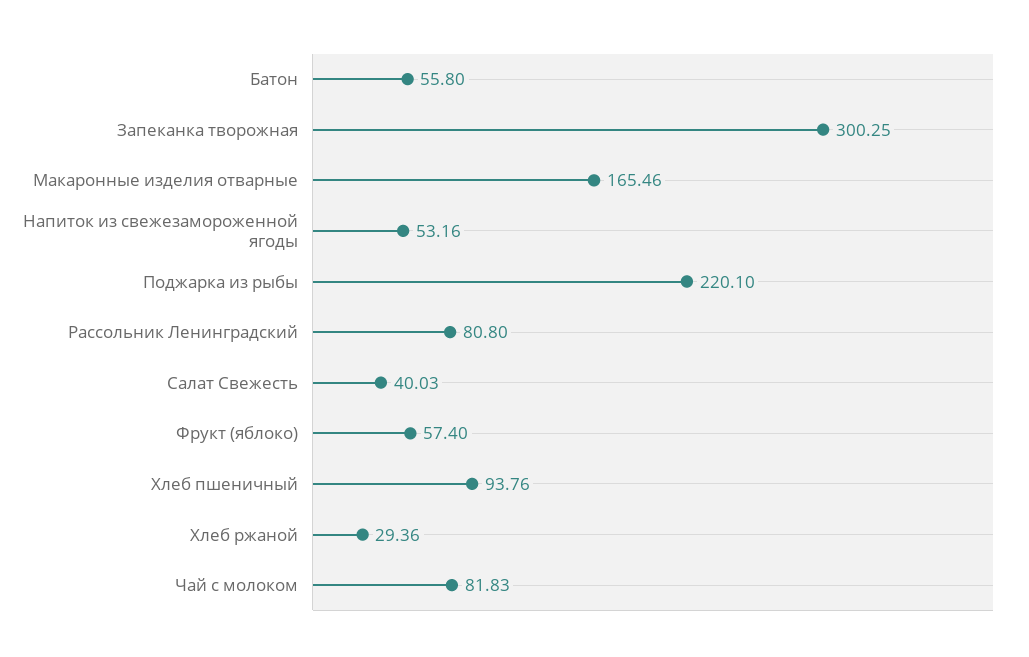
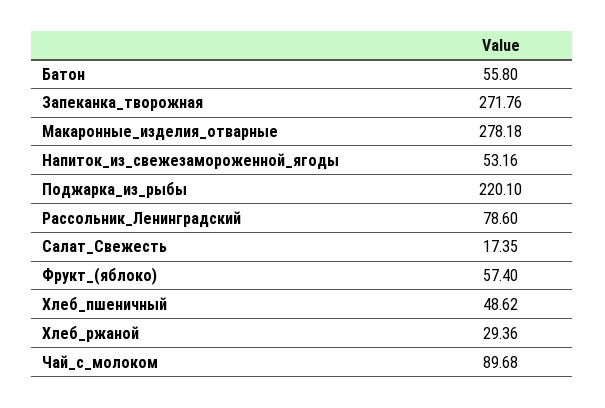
  {
    "Батон": 55.8,
-   "Запеканка творожная": 300.25,
+   "Запеканка творожная": 271.76,
-   "Макаронные изделия отварные": 165.46,
+   "Макаронные изделия отварные": 278.18,
    "Напиток из свежезамороженной ягоды": 53.16,
    "Поджарка из рыбы": 220.1,
-   "Рассольник Ленинградский": 80.8,
+   "Рассольник Ленинградский": 78.6,
-   "Салат Свежесть": 40.03,
+   "Салат Свежесть": 17.35,
    "Фрукт (яблоко)": 57.4,
-   "Хлеб пшеничный": 93.76,
+   "Хлеб пшеничный": 48.62,
    "Хлеб ржаной": 29.36,
-   "Чай с молоком": 81.83
+   "Чай с молоком": 89.68
  }

